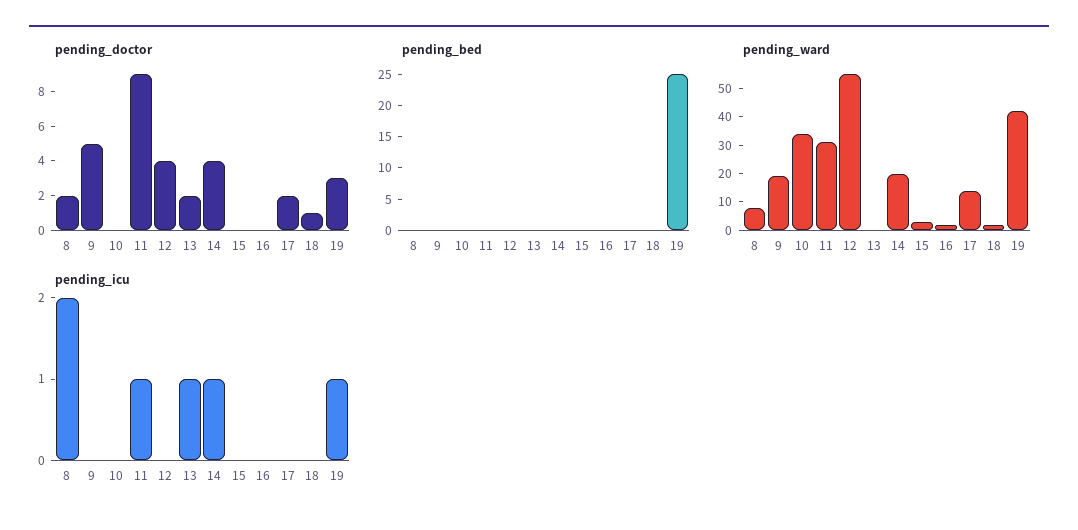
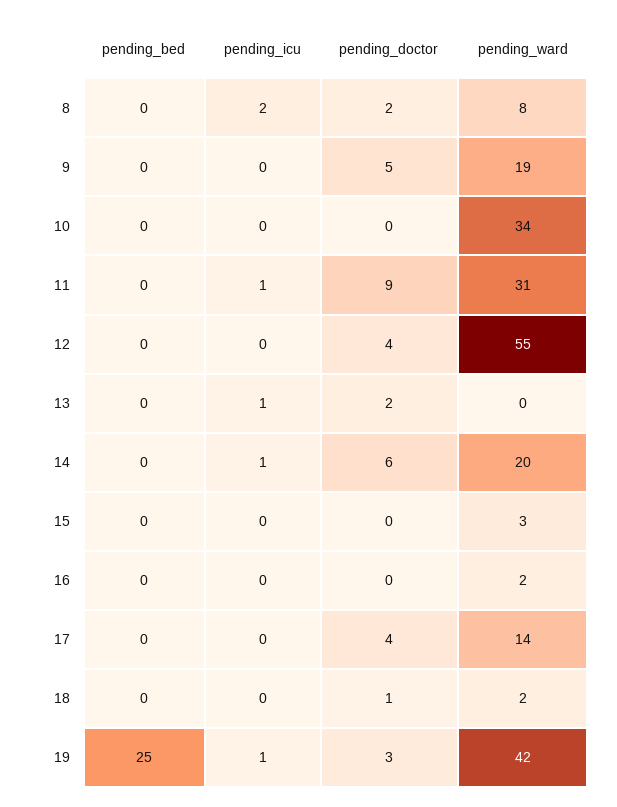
  {
    "pending_doctor": {
      "8": 2,
      "9": 5,
      "10": 0,
      "11": 9,
      "12": 4,
      "13": 2,
-     "14": 4,
+     "14": 6,
      "15": 0,
      "16": 0,
-     "17": 2,
+     "17": 4,
      "18": 1,
      "19": 3
    },
    "pending_bed": {
      "8": 0,
      "9": 0,
      "10": 0,
      "11": 0,
      "12": 0,
      "13": 0,
      "14": 0,
      "15": 0,
      "16": 0,
      "17": 0,
      "18": 0,
      "19": 25
    },
    "pending_ward": {
      "8": 8,
      "9": 19,
      "10": 34,
      "11": 31,
      "12": 55,
      "13": 0,
      "14": 20,
      "15": 3,
      "16": 2,
      "17": 14,
      "18": 2,
      "19": 42
    },
    "pending_icu": {
      "8": 2,
      "9": 0,
      "10": 0,
      "11": 1,
      "12": 0,
      "13": 1,
      "14": 1,
      "15": 0,
      "16": 0,
      "17": 0,
      "18": 0,
      "19": 1
    }
  }

